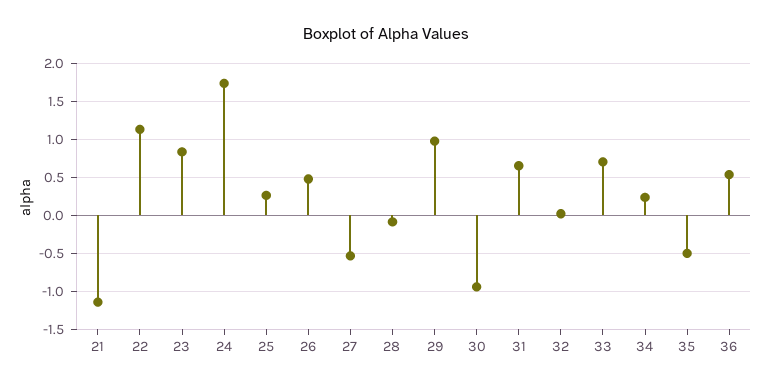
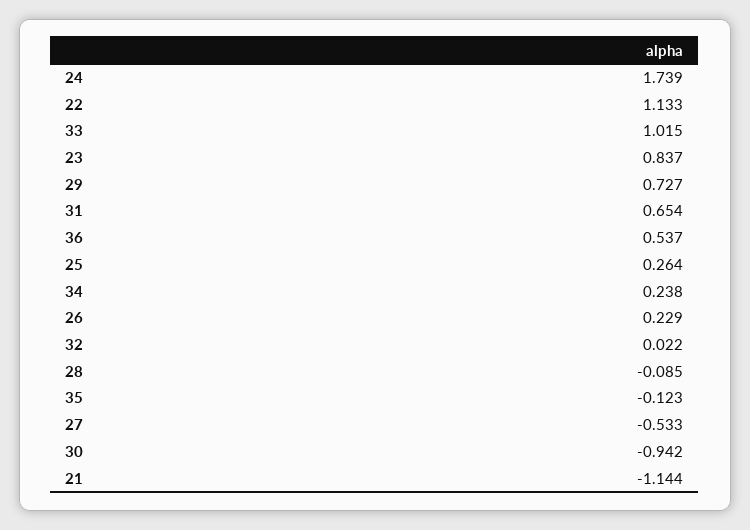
  {
    "21": -1.144,
    "22": 1.133,
    "23": 0.837,
    "24": 1.739,
    "25": 0.264,
-   "26": 0.5,
+   "26": 0.229,
    "27": -0.533,
    "28": -0.085,
-   "29": 1,
+   "29": 0.727,
    "30": -0.942,
    "31": 0.654,
    "32": 0.022,
-   "33": 0.7,
+   "33": 1.015,
    "34": 0.238,
-   "35": -0.5,
+   "35": -0.123,
    "36": 0.537
  }

